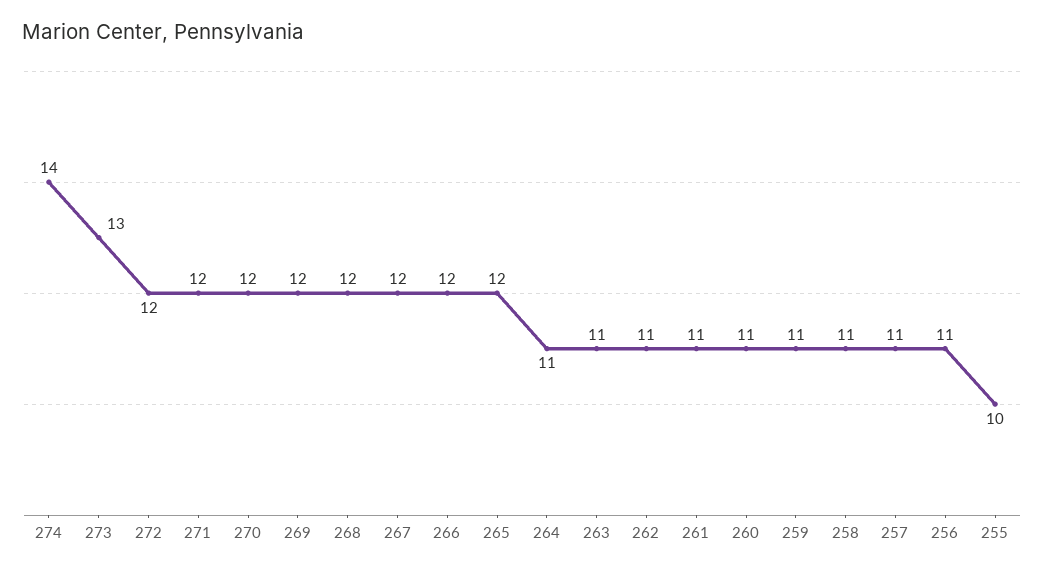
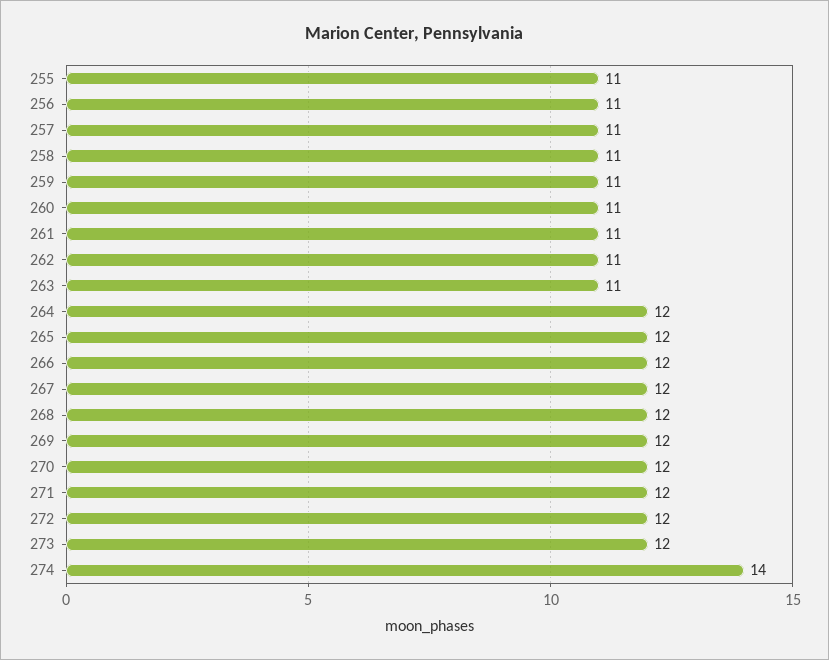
  {
    "274": 14,
-   "273": 13,
+   "273": 12,
    "272": 12,
    "271": 12,
    "270": 12,
    "269": 12,
    "268": 12,
    "267": 12,
    "266": 12,
    "265": 12,
-   "264": 11,
+   "264": 12,
    "263": 11,
    "262": 11,
    "261": 11,
    "260": 11,
    "259": 11,
    "258": 11,
    "257": 11,
    "256": 11,
-   "255": 10
+   "255": 11
  }

